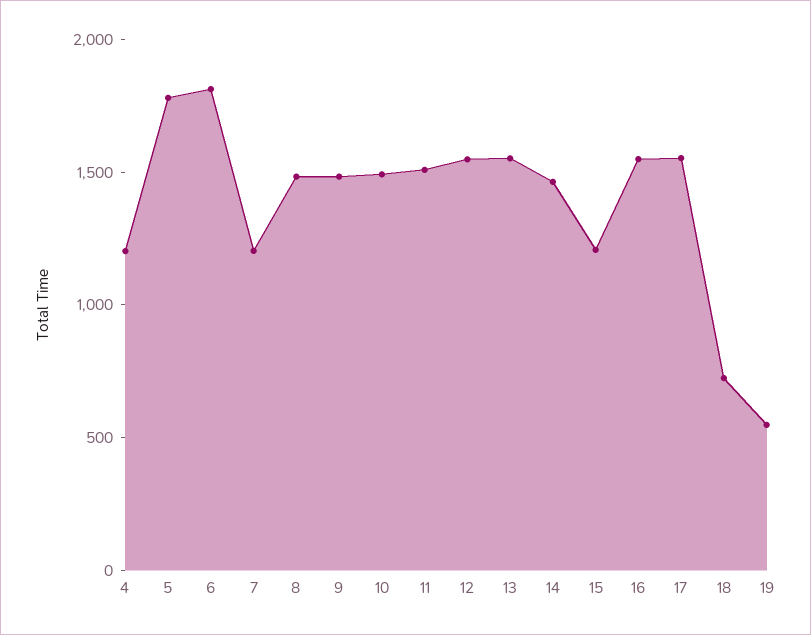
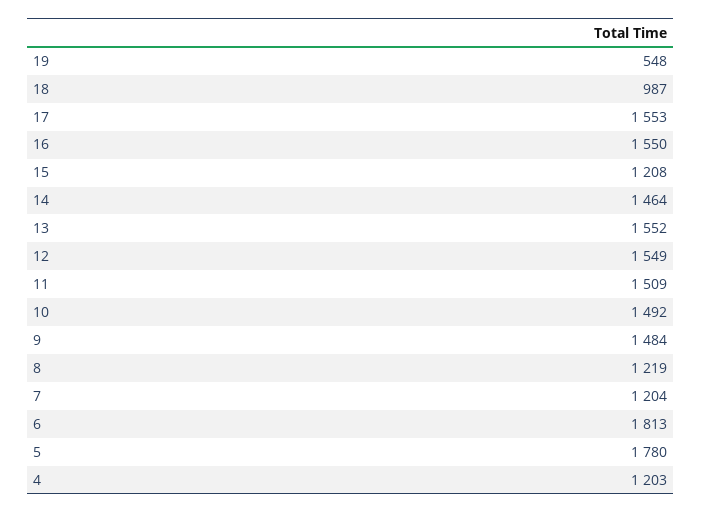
  {
    "4": 1203,
    "5": 1780,
    "6": 1813,
    "7": 1204,
-   "8": 1500,
+   "8": 1219,
    "9": 1484,
    "10": 1492,
    "11": 1509,
    "12": 1549,
    "13": 1552,
    "14": 1464,
    "15": 1208,
    "16": 1550,
    "17": 1553,
-   "18": 700,
+   "18": 987,
    "19": 548
  }

